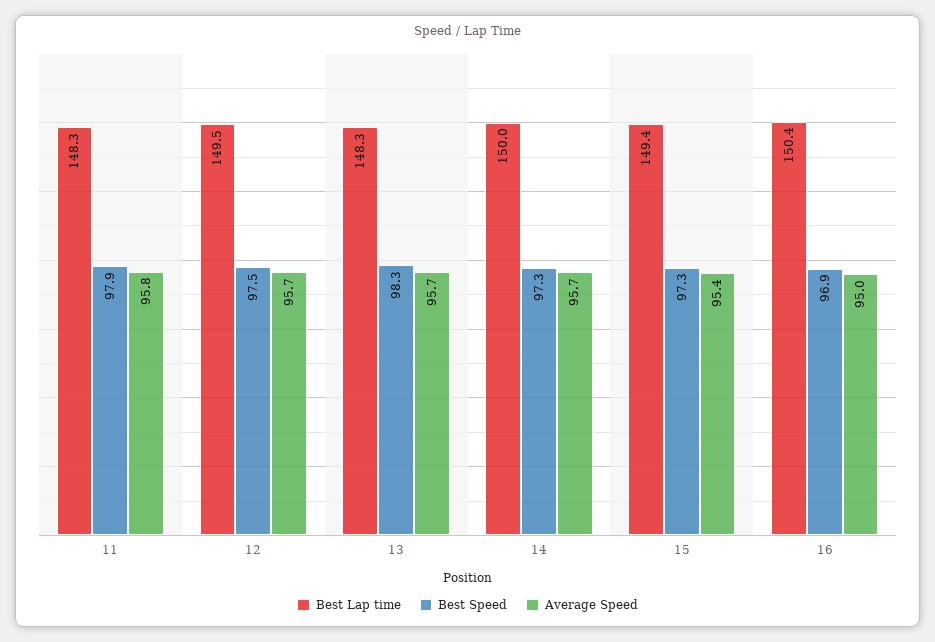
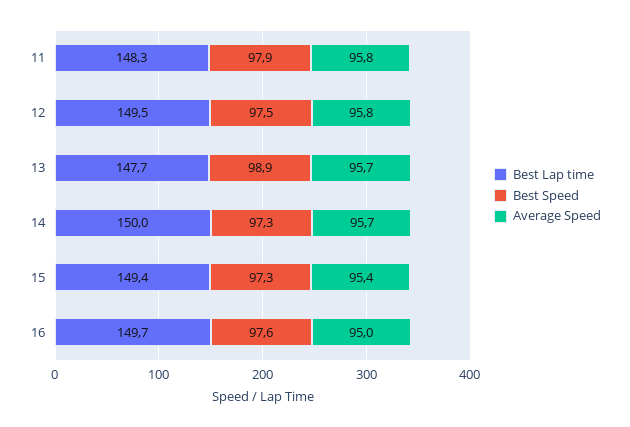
  {
    "Best Lap time": {
      "11": 148.3,
      "12": 149.5,
-     "13": 148.3,
+     "13": 147.7,
      "14": 150,
      "15": 149.4,
-     "16": 150.4
+     "16": 149.7
    },
    "Best Speed": {
      "11": 97.9,
      "12": 97.5,
-     "13": 98.3,
+     "13": 98.9,
      "14": 97.3,
      "15": 97.3,
-     "16": 96.9
+     "16": 97.6
    },
    "Average Speed": {
      "11": 95.8,
-     "12": 95.7,
+     "12": 95.8,
      "13": 95.7,
      "14": 95.7,
      "15": 95.4,
      "16": 95
    }
  }

